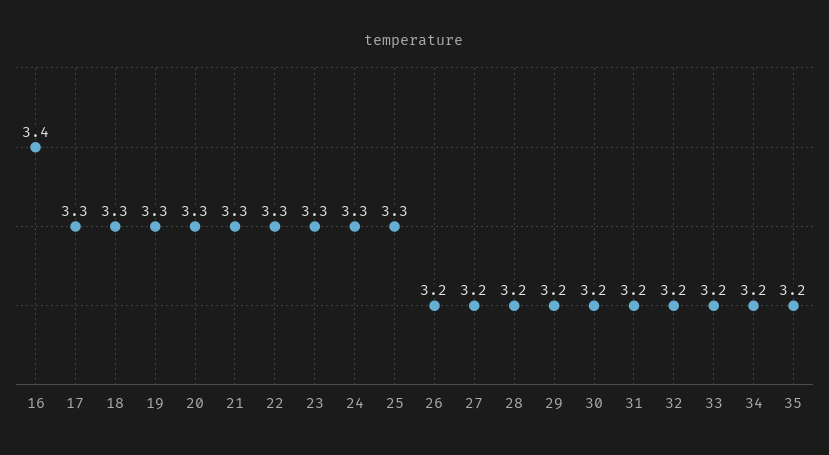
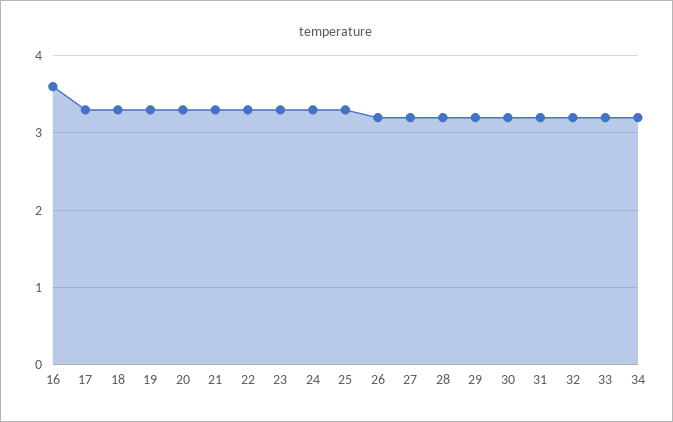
  {
-   "16": 3.4,
+   "16": 3.6,
    "17": 3.3,
    "18": 3.3,
    "19": 3.3,
    "20": 3.3,
    "21": 3.3,
    "22": 3.3,
    "23": 3.3,
    "24": 3.3,
    "25": 3.3,
    "26": 3.2,
    "27": 3.2,
    "28": 3.2,
    "29": 3.2,
    "30": 3.2,
    "31": 3.2,
    "32": 3.2,
    "33": 3.2,
-   "34": 3.2,
+   "34": 3.2
-   "35": 3.2
  }

